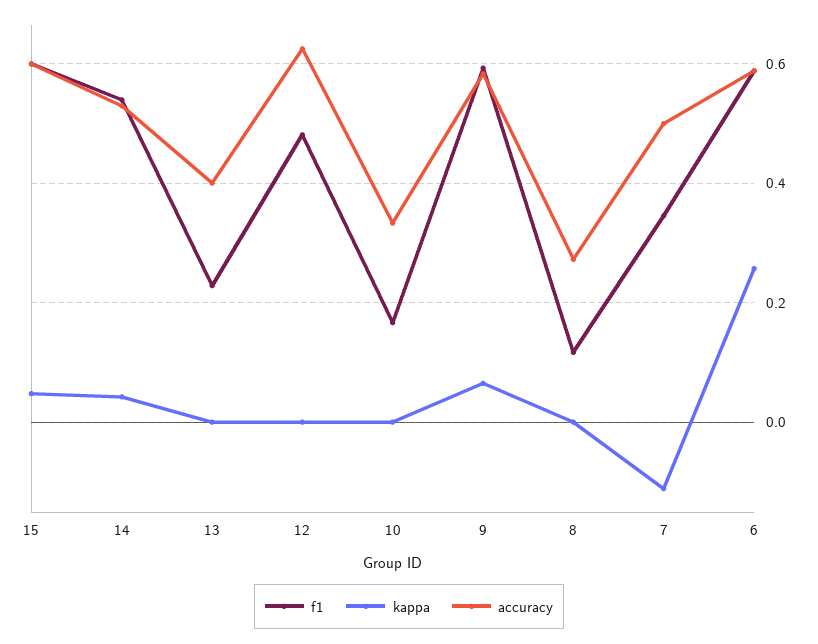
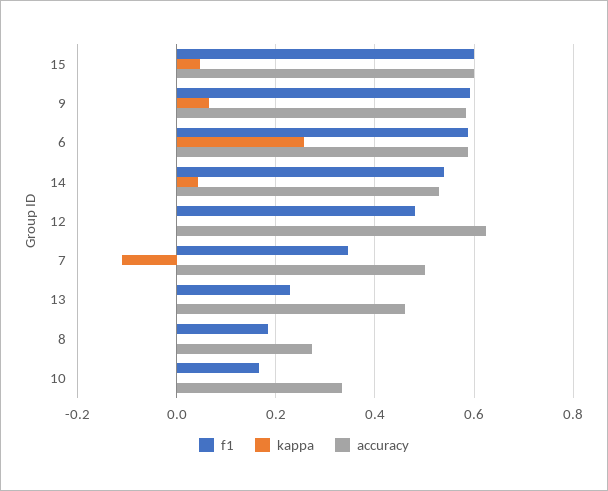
  {
    "f1": {
      "15": 0.6,
      "14": 0.54,
      "13": 0.22,
      "12": 0.48,
      "10": 0.16,
      "9": 0.6,
-     "8": 0.12,
+     "8": 0.18,
      "7": 0.34,
      "6": 0.58
    },
    "kappa": {
      "15": 0.04,
      "14": 0.04,
      "13": 0,
      "12": 0,
      "10": 0,
      "9": 0.06,
      "8": 0,
      "7": -0.12,
      "6": 0.26
    },
    "accuracy": {
      "15": 0.6,
      "14": 0.52,
-     "13": 0.4,
+     "13": 0.46,
      "12": 0.62,
      "10": 0.34,
      "9": 0.58,
      "8": 0.28,
      "7": 0.5,
      "6": 0.58
    }
  }

